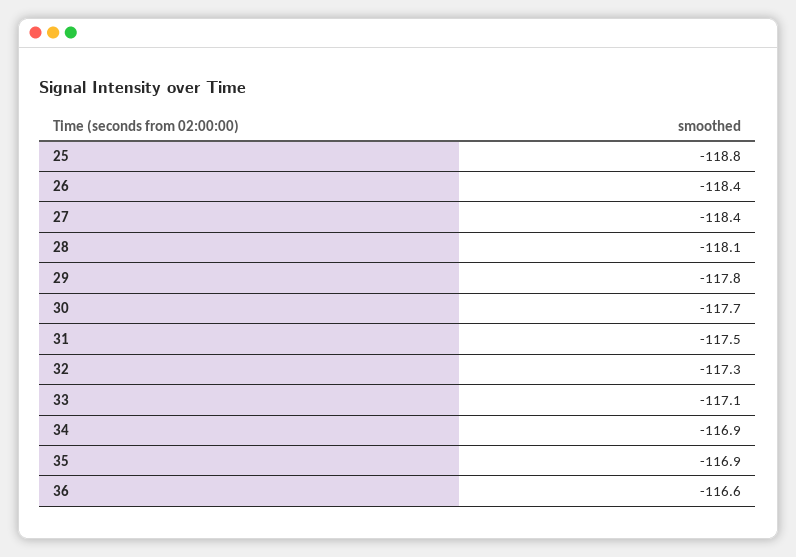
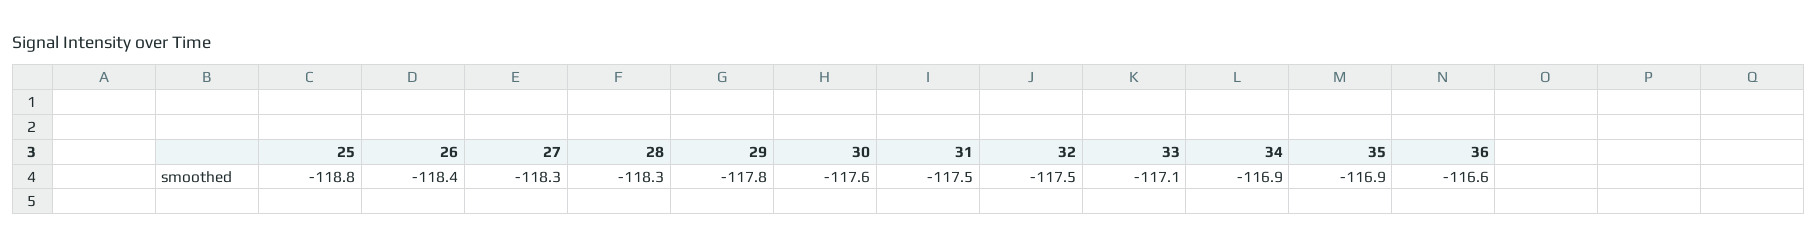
  {
    "25": -118.8,
    "26": -118.4,
-   "27": -118.4,
+   "27": -118.3,
-   "28": -118.1,
+   "28": -118.3,
    "29": -117.8,
-   "30": -117.7,
+   "30": -117.6,
    "31": -117.5,
-   "32": -117.3,
+   "32": -117.5,
    "33": -117.1,
    "34": -116.9,
    "35": -116.9,
    "36": -116.6
  }

